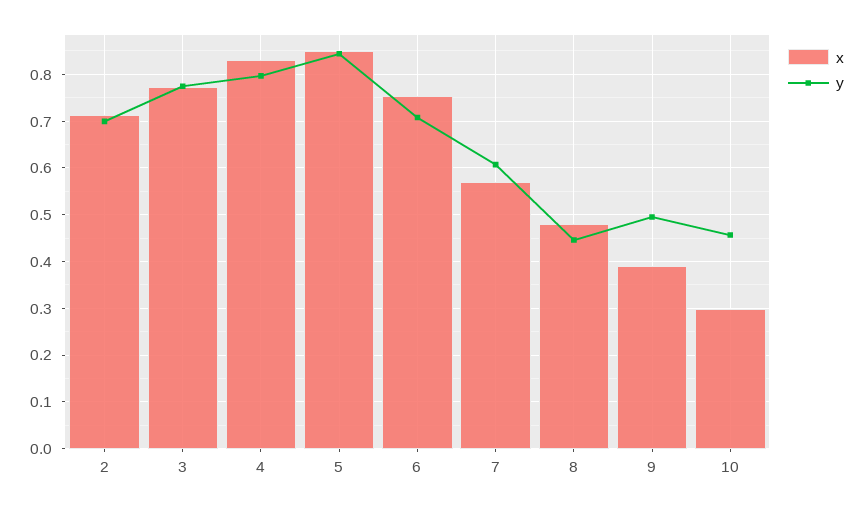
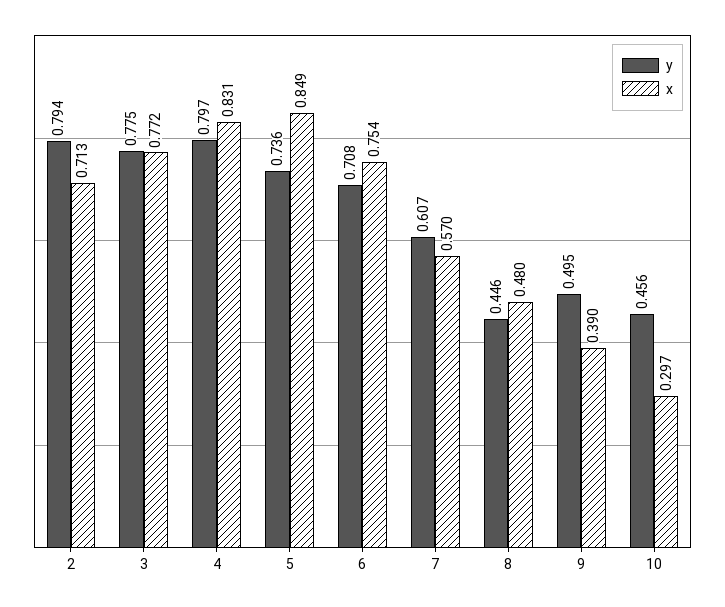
  {
    "x": {
      "2": 0.713,
      "3": 0.772,
      "4": 0.831,
      "5": 0.849,
      "6": 0.754,
      "7": 0.57,
      "8": 0.48,
      "9": 0.39,
      "10": 0.297
    },
    "y": {
-     "2": 0.7,
+     "2": 0.794,
      "3": 0.775,
      "4": 0.797,
-     "5": 0.84,
+     "5": 0.736,
      "6": 0.708,
      "7": 0.607,
      "8": 0.446,
      "9": 0.495,
      "10": 0.456
    }
  }

